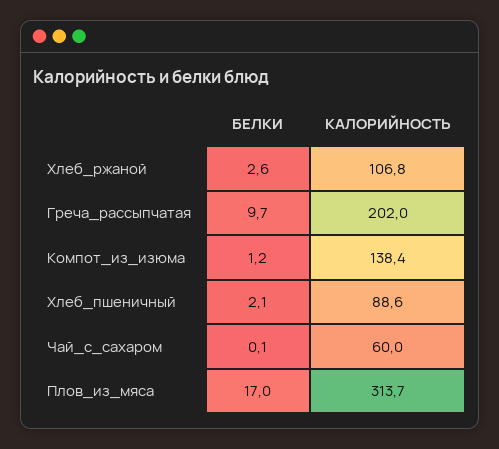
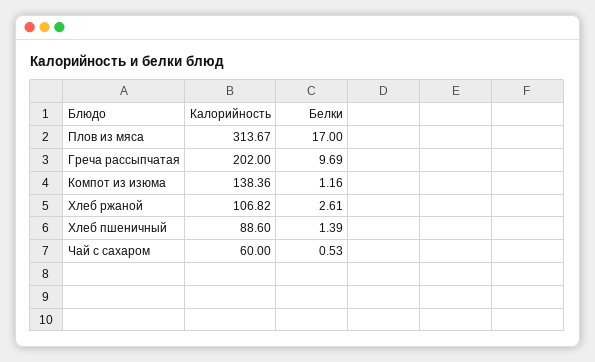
  {
    "БЕЛКИ": {
      "Хлеб_ржаной": 2.61,
      "Греча_рассыпчатая": 9.69,
      "Компот_из_изюма": 1.16,
-     "Хлеб_пшеничный": 2.1,
+     "Хлеб_пшеничный": 1.39,
-     "Чай_с_сахаром": 0.1,
+     "Чай_с_сахаром": 0.53,
      "Плов_из_мяса": 17
    },
    "КАЛОРИЙНОСТЬ": {
      "Хлеб_ржаной": 106.82,
      "Греча_рассыпчатая": 202,
      "Компот_из_изюма": 138.36,
      "Хлеб_пшеничный": 88.6,
      "Чай_с_сахаром": 60,
      "Плов_из_мяса": 313.67
    }
  }

